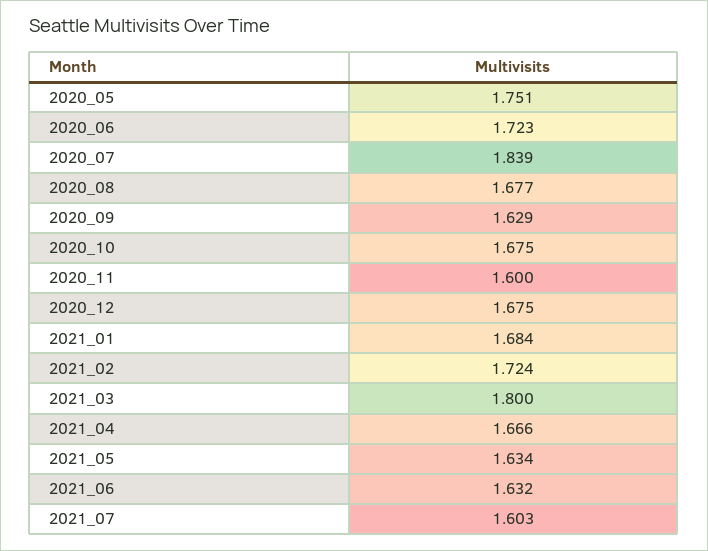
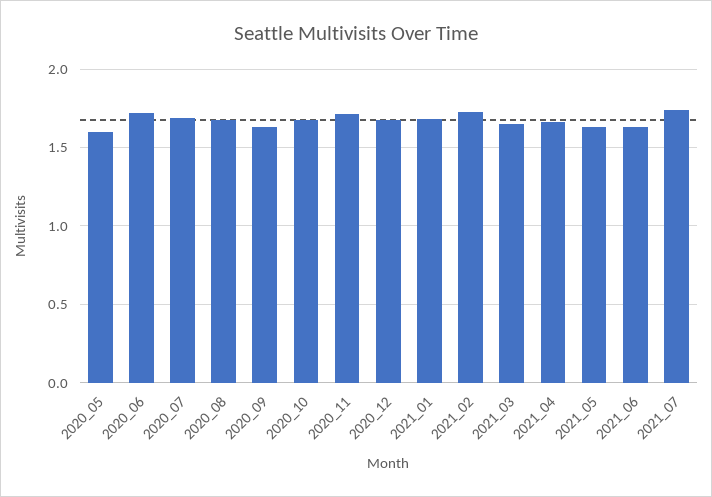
  {
-   "2020_05": 1.751,
+   "2020_05": 1.6,
    "2020_06": 1.723,
-   "2020_07": 1.839,
+   "2020_07": 1.7,
    "2020_08": 1.677,
    "2020_09": 1.629,
    "2020_10": 1.675,
-   "2020_11": 1.6,
+   "2020_11": 1.7,
    "2020_12": 1.675,
    "2021_01": 1.684,
    "2021_02": 1.724,
-   "2021_03": 1.8,
+   "2021_03": 1.65,
    "2021_04": 1.666,
    "2021_05": 1.634,
    "2021_06": 1.632,
-   "2021_07": 1.603
+   "2021_07": 1.75
  }

